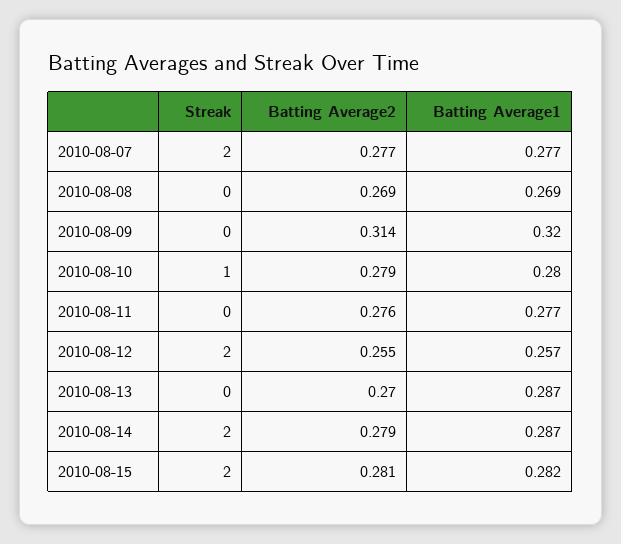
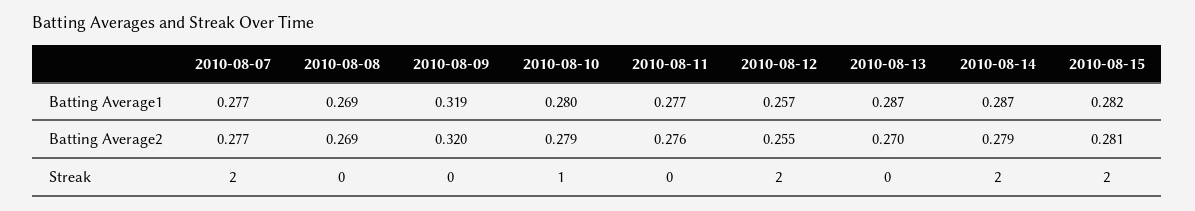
  {
    "Streak": {
      "2010-08-07": 2,
      "2010-08-08": 0,
      "2010-08-09": 0,
      "2010-08-10": 1,
      "2010-08-11": 0,
      "2010-08-12": 2,
      "2010-08-13": 0,
      "2010-08-14": 2,
      "2010-08-15": 2
    },
    "Batting Average2": {
      "2010-08-07": 0.277,
      "2010-08-08": 0.269,
-     "2010-08-09": 0.314,
+     "2010-08-09": 0.32,
      "2010-08-10": 0.279,
      "2010-08-11": 0.276,
      "2010-08-12": 0.255,
      "2010-08-13": 0.27,
      "2010-08-14": 0.279,
      "2010-08-15": 0.281
    },
    "Batting Average1": {
      "2010-08-07": 0.277,
      "2010-08-08": 0.269,
-     "2010-08-09": 0.32,
+     "2010-08-09": 0.319,
      "2010-08-10": 0.28,
      "2010-08-11": 0.277,
      "2010-08-12": 0.257,
      "2010-08-13": 0.287,
      "2010-08-14": 0.287,
      "2010-08-15": 0.282
    }
  }

